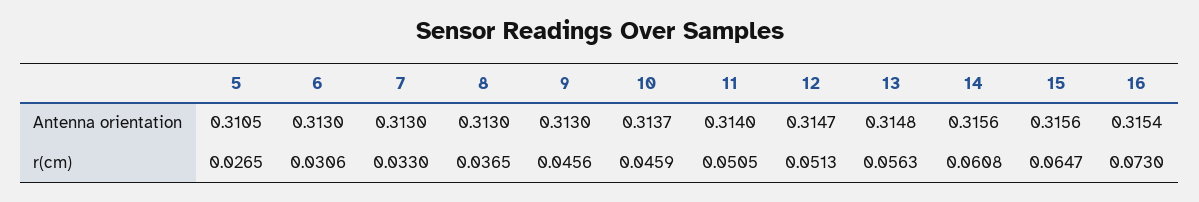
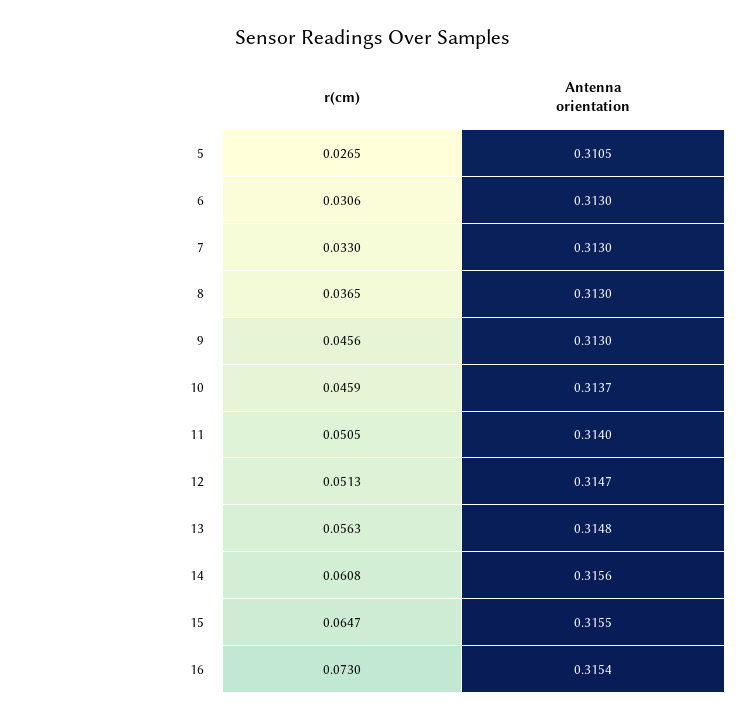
  {
    "5": {
      "Antenna orientation": 0.3105,
      "r(cm)": 0.0265
    },
    "6": {
      "Antenna orientation": 0.313,
      "r(cm)": 0.0306
    },
    "7": {
      "Antenna orientation": 0.313,
      "r(cm)": 0.033
    },
    "8": {
      "Antenna orientation": 0.313,
      "r(cm)": 0.0365
    },
    "9": {
      "Antenna orientation": 0.313,
      "r(cm)": 0.0456
    },
    "10": {
      "Antenna orientation": 0.3137,
      "r(cm)": 0.0459
    },
    "11": {
      "Antenna orientation": 0.314,
      "r(cm)": 0.0505
    },
    "12": {
      "Antenna orientation": 0.3147,
      "r(cm)": 0.0513
    },
    "13": {
      "Antenna orientation": 0.3148,
      "r(cm)": 0.0563
    },
    "14": {
      "Antenna orientation": 0.3156,
      "r(cm)": 0.0608
    },
    "15": {
-     "Antenna orientation": 0.3156,
+     "Antenna orientation": 0.3155,
      "r(cm)": 0.0647
    },
    "16": {
      "Antenna orientation": 0.3154,
      "r(cm)": 0.073
    }
  }

